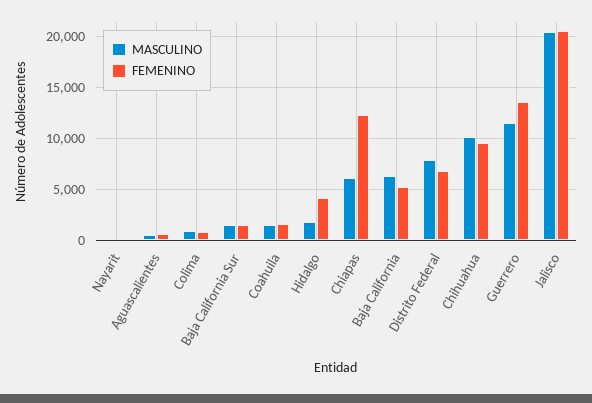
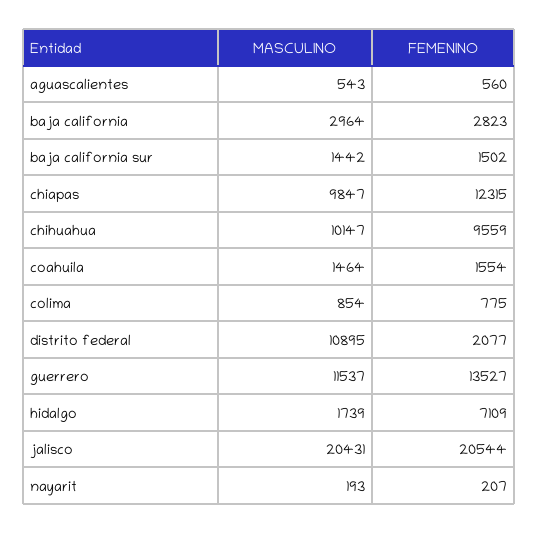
  {
    "MASCULINO": {
      "Nayarit": 193,
      "Aguascalientes": 543,
      "Colima": 854,
      "Baja California Sur": 1442,
      "Coahuila": 1464,
      "Hidalgo": 1739,
-     "Chiapas": 6000,
+     "Chiapas": 9847,
-     "Baja California": 6000,
+     "Baja California": 2964,
-     "Distrito Federal": 8000,
+     "Distrito Federal": 10895,
      "Chihuahua": 10147,
      "Guerrero": 11537,
      "Jalisco": 20431
    },
    "FEMENINO": {
      "Nayarit": 207,
      "Aguascalientes": 560,
      "Colima": 775,
      "Baja California Sur": 1502,
      "Coahuila": 1554,
-     "Hidalgo": 4000,
+     "Hidalgo": 7109,
      "Chiapas": 12315,
-     "Baja California": 5000,
+     "Baja California": 2823,
-     "Distrito Federal": 7000,
+     "Distrito Federal": 2077,
      "Chihuahua": 9559,
      "Guerrero": 13527,
      "Jalisco": 20544
    }
  }

